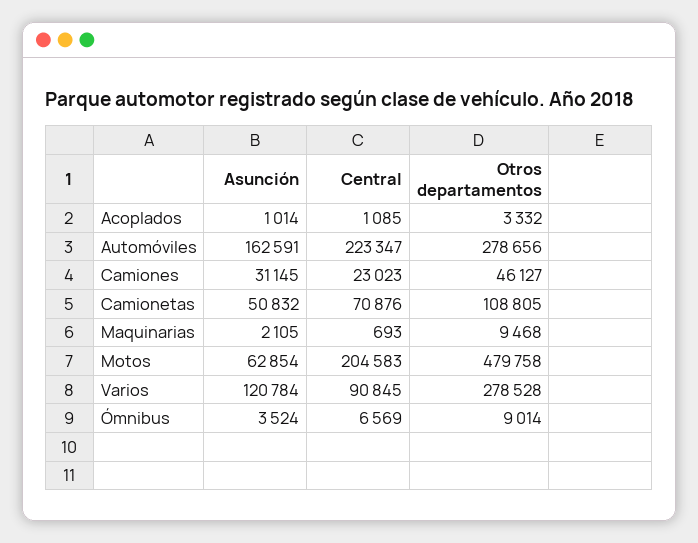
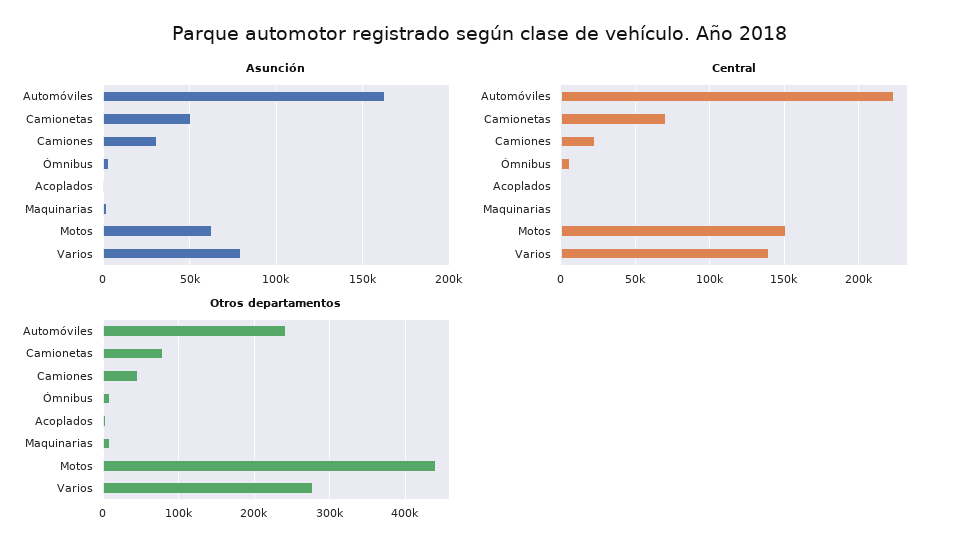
  {
    "Asunción": {
      "Acoplados": 1014,
      "Automóviles": 162591,
      "Camiones": 31145,
      "Camionetas": 50832,
      "Maquinarias": 2105,
      "Motos": 62854,
-     "Varios": 120784,
+     "Varios": 80000,
      "Ómnibus": 3524
    },
    "Central": {
      "Acoplados": 1085,
      "Automóviles": 223347,
      "Camiones": 23023,
      "Camionetas": 70876,
      "Maquinarias": 693,
-     "Motos": 204583,
+     "Motos": 150000,
-     "Varios": 90845,
+     "Varios": 140000,
      "Ómnibus": 6569
    },
    "Otros departamentos": {
      "Acoplados": 3332,
-     "Automóviles": 278656,
+     "Automóviles": 240000,
      "Camiones": 46127,
-     "Camionetas": 108805,
+     "Camionetas": 80000,
      "Maquinarias": 9468,
-     "Motos": 479758,
+     "Motos": 440000,
      "Varios": 278528,
      "Ómnibus": 9014
    }
  }

